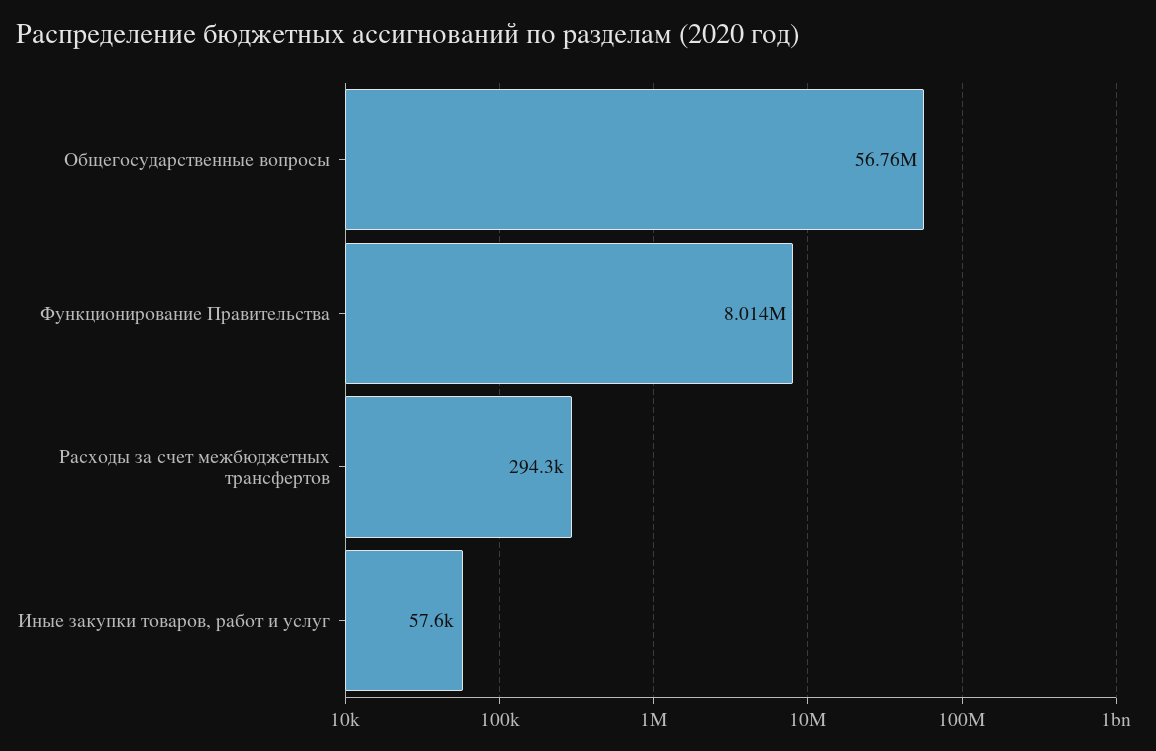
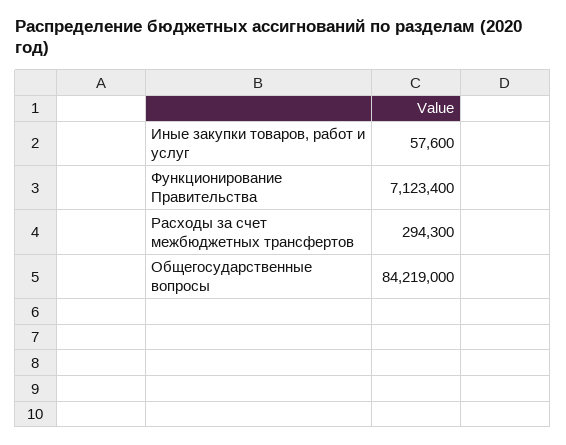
  {
-   "Общегосударственные вопросы": 56760000,
+   "Общегосударственные вопросы": 84219000,
-   "Функционирование Правительства": 8014000,
+   "Функционирование Правительства": 7123400,
    "Расходы за счет межбюджетных трансфертов": 294300,
    "Иные закупки товаров, работ и услуг": 57600
  }

